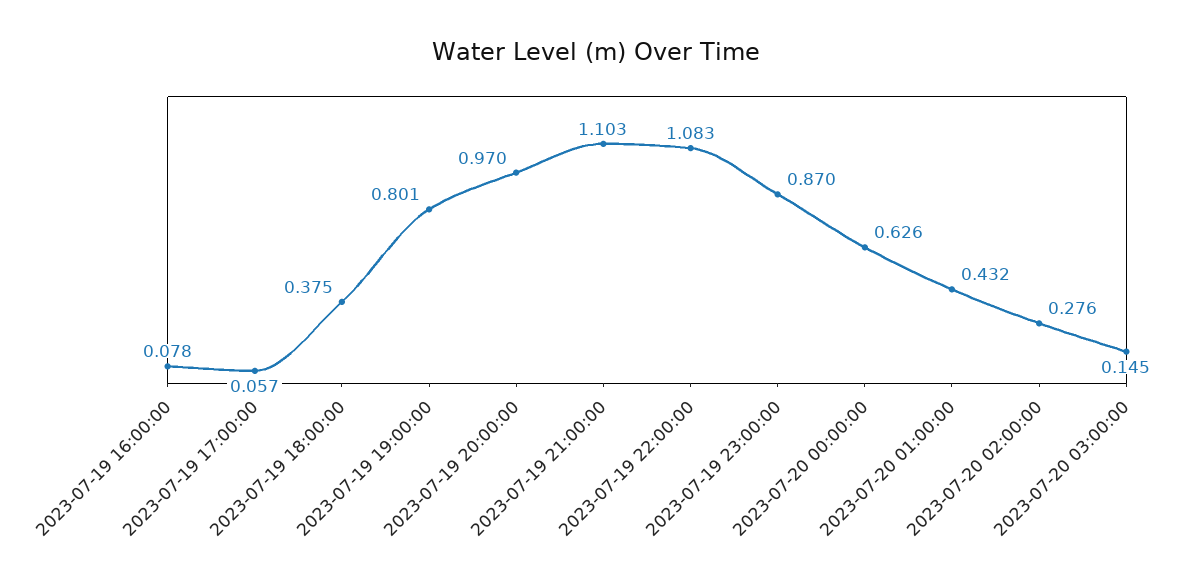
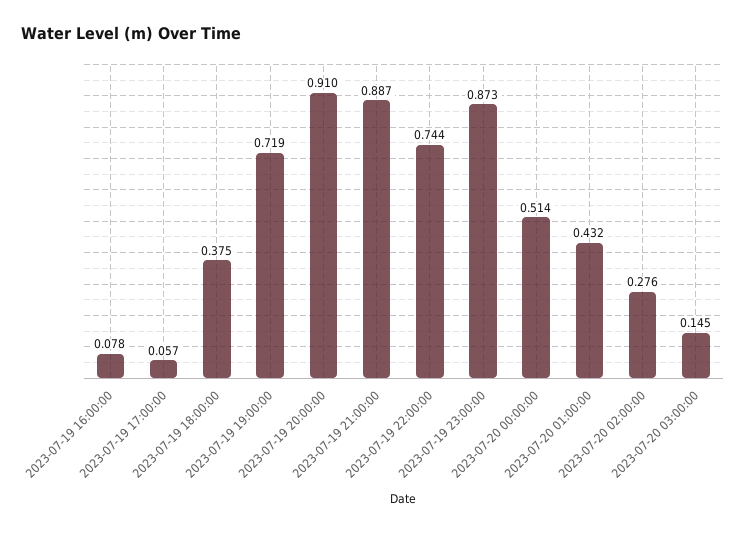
  {
    "2023-07-19 16:00:00": 0.078,
    "2023-07-19 17:00:00": 0.057,
    "2023-07-19 18:00:00": 0.375,
-   "2023-07-19 19:00:00": 0.801,
+   "2023-07-19 19:00:00": 0.719,
-   "2023-07-19 20:00:00": 0.97,
+   "2023-07-19 20:00:00": 0.91,
-   "2023-07-19 21:00:00": 1.103,
+   "2023-07-19 21:00:00": 0.887,
-   "2023-07-19 22:00:00": 1.083,
+   "2023-07-19 22:00:00": 0.744,
-   "2023-07-19 23:00:00": 0.87,
+   "2023-07-19 23:00:00": 0.873,
-   "2023-07-20 00:00:00": 0.626,
+   "2023-07-20 00:00:00": 0.514,
    "2023-07-20 01:00:00": 0.432,
    "2023-07-20 02:00:00": 0.276,
    "2023-07-20 03:00:00": 0.145
  }

